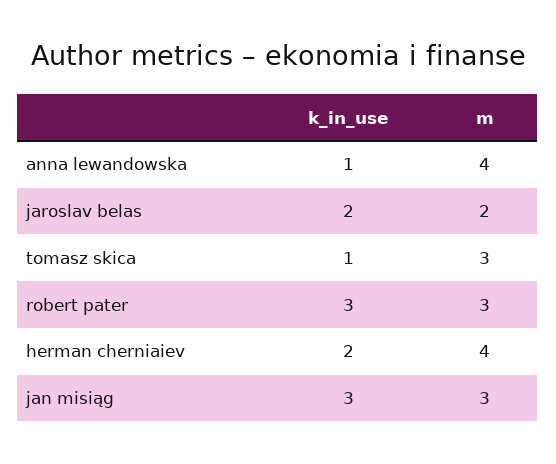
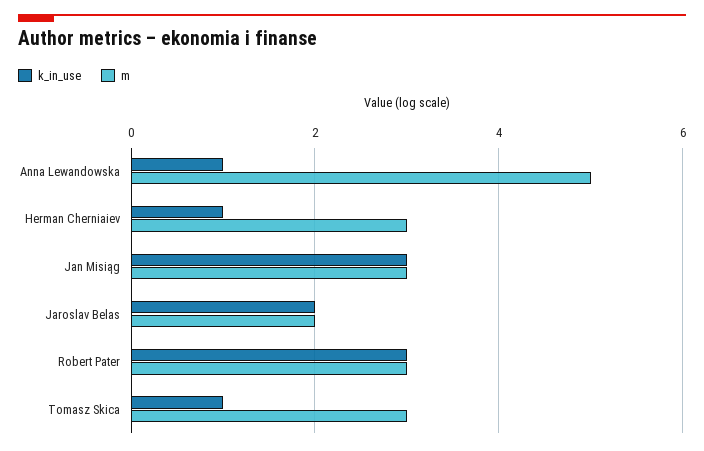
  {
    "k_in_use": {
      "anna lewandowska": 1,
      "jaroslav belas": 2,
      "tomasz skica": 1,
      "robert pater": 3,
-     "herman cherniaiev": 2,
+     "herman cherniaiev": 1,
      "jan misiąg": 3
    },
    "m": {
-     "anna lewandowska": 4,
+     "anna lewandowska": 5,
      "jaroslav belas": 2,
      "tomasz skica": 3,
      "robert pater": 3,
-     "herman cherniaiev": 4,
+     "herman cherniaiev": 3,
      "jan misiąg": 3
    }
  }

